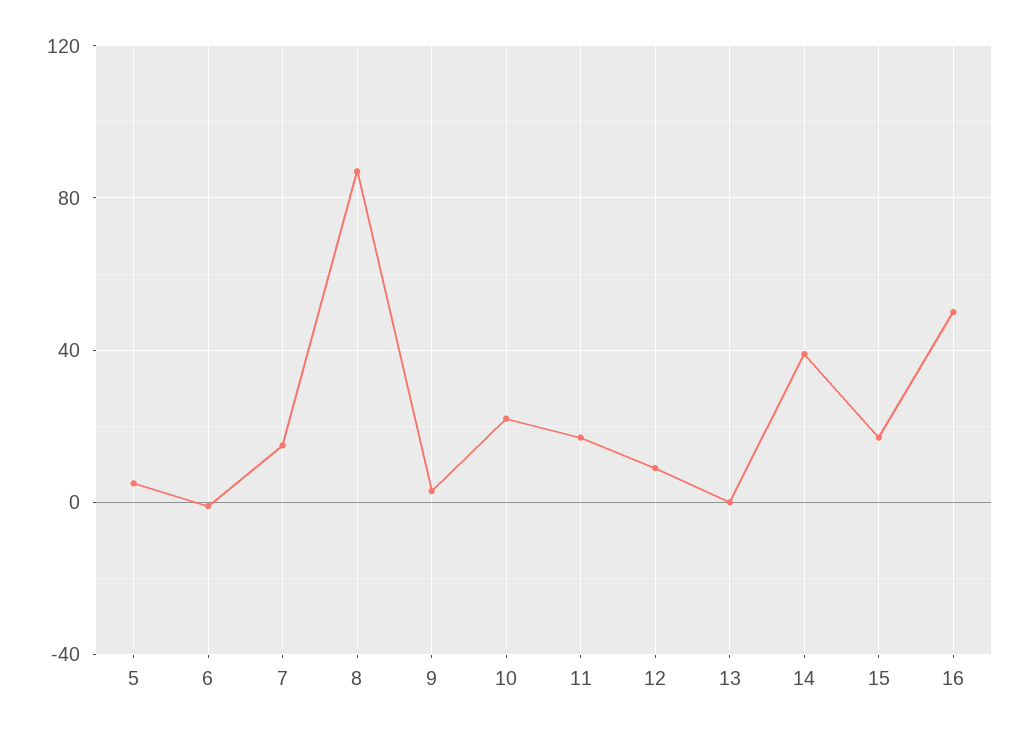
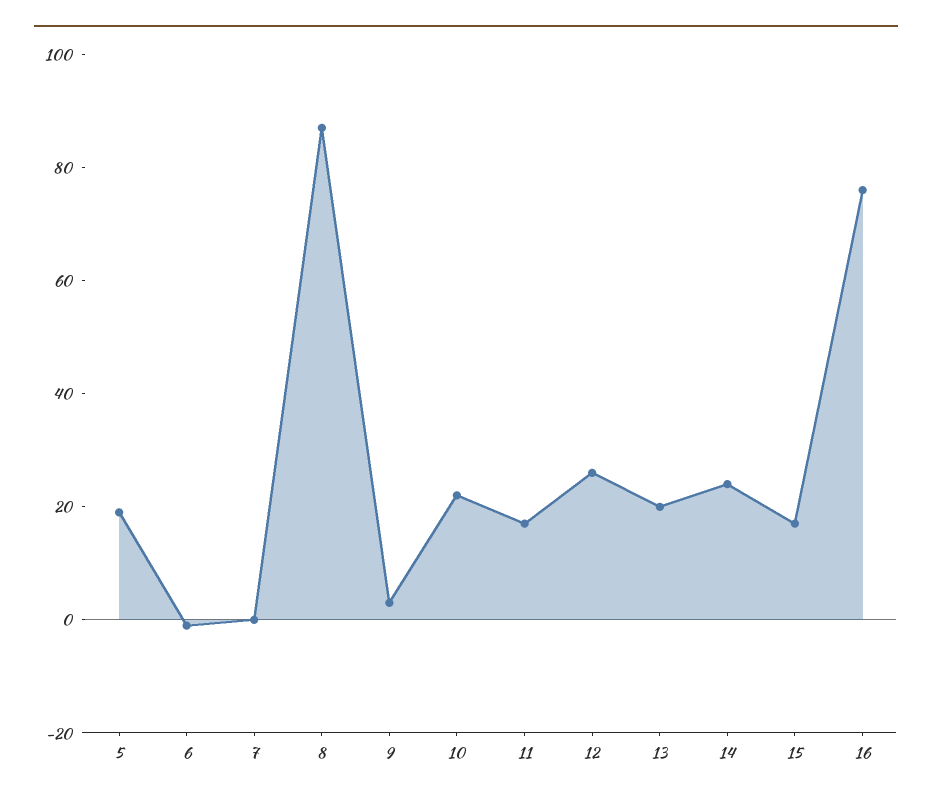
  {
-   "5": 5,
+   "5": 20,
    "6": 0,
-   "7": 15,
+   "7": 0,
    "8": 85,
    "9": 5,
    "10": 20,
    "11": 15,
-   "12": 10,
+   "12": 25,
-   "13": 0,
+   "13": 20,
-   "14": 40,
+   "14": 25,
    "15": 15,
-   "16": 50
+   "16": 75
  }

